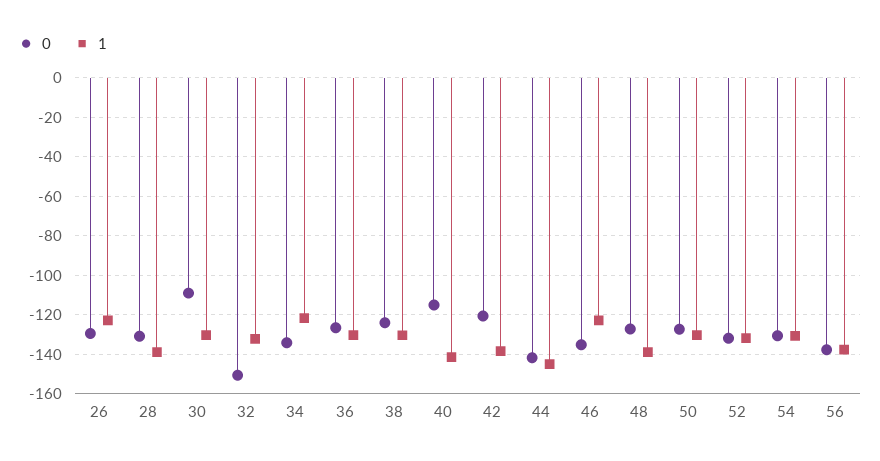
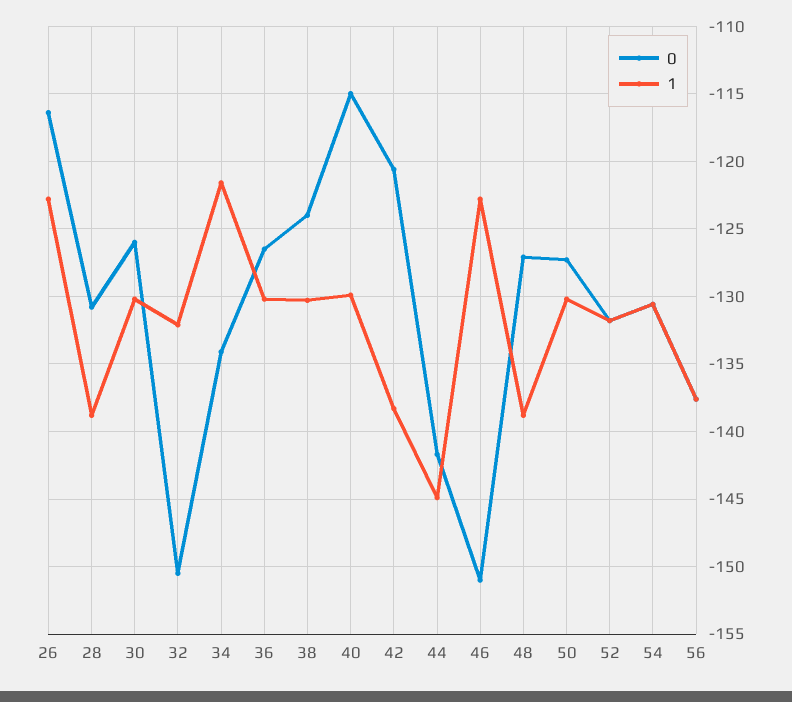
  {
    "0": {
-     "26": -130,
+     "26": -116.5,
      "28": -131,
-     "30": -110,
+     "30": -126,
      "32": -150.5,
      "34": -134,
      "36": -126.5,
      "38": -124,
      "40": -115,
      "42": -120.5,
      "44": -141.5,
-     "46": -135,
+     "46": -151,
      "48": -127,
      "50": -127.5,
      "52": -132,
      "54": -130.5,
      "56": -137.5
    },
    "1": {
      "26": -123,
      "28": -139,
      "30": -130,
      "32": -132,
      "34": -121.5,
      "36": -130,
      "38": -130.5,
-     "40": -140,
+     "40": -130,
      "42": -138.5,
      "44": -145,
      "46": -123,
      "48": -139,
      "50": -130,
      "52": -132,
      "54": -130.5,
      "56": -137.5
    }
  }

